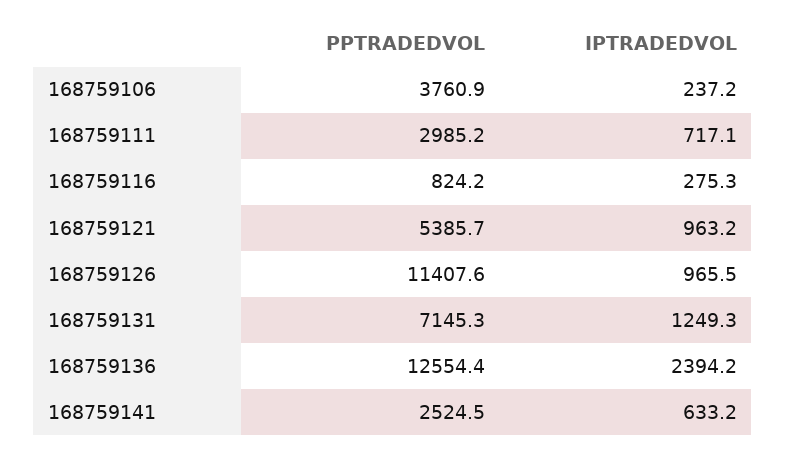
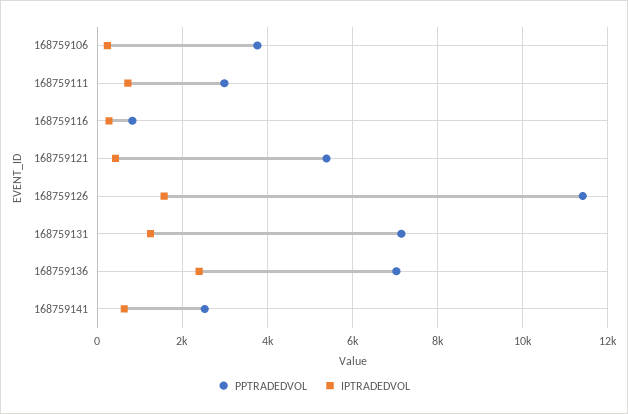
  {
    "PPTRADEDVOL": {
      "168759106": 3760.9,
      "168759111": 2985.2,
      "168759116": 824.2,
      "168759121": 5385.7,
      "168759126": 11407.6,
      "168759131": 7145.3,
-     "168759136": 12554.4,
+     "168759136": 7000,
      "168759141": 2524.5
    },
    "IPTRADEDVOL": {
      "168759106": 237.2,
      "168759111": 717.1,
      "168759116": 275.3,
-     "168759121": 963.2,
+     "168759121": 400,
-     "168759126": 965.5,
+     "168759126": 1600,
      "168759131": 1249.3,
      "168759136": 2394.2,
      "168759141": 633.2
    }
  }

